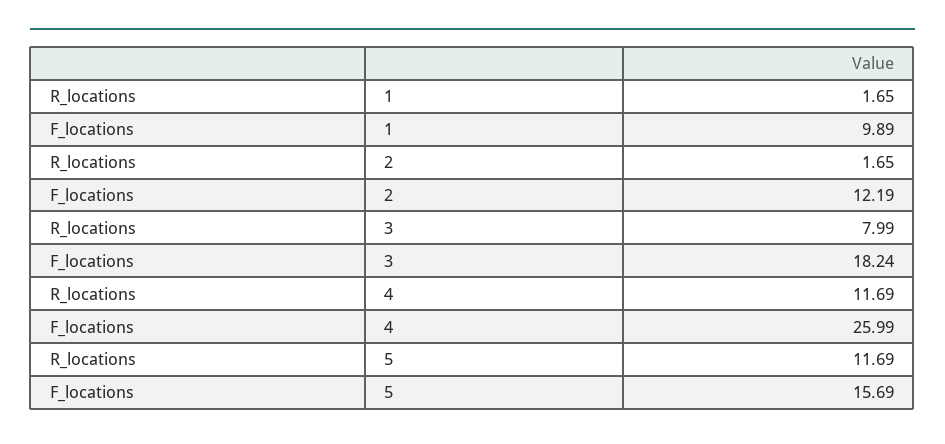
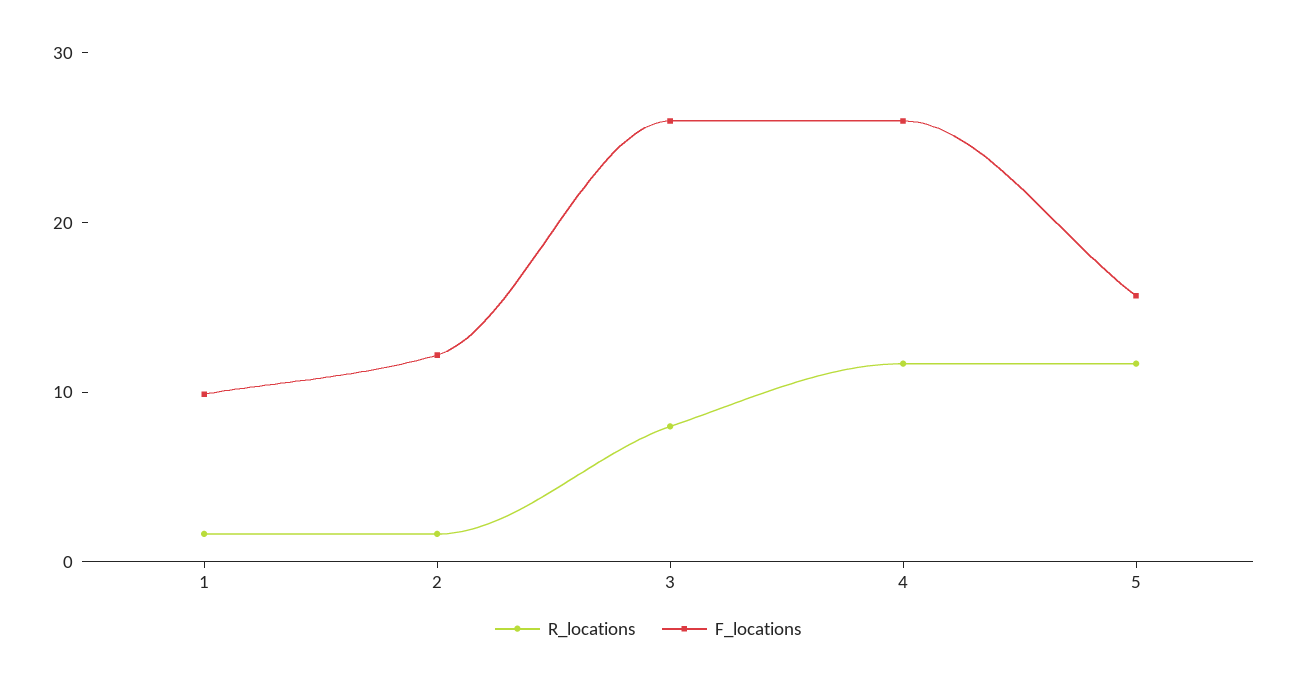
  {
    "R_locations": {
      "1": 1.65,
      "2": 1.65,
      "3": 7.99,
      "4": 11.69,
      "5": 11.69
    },
    "F_locations": {
      "1": 9.89,
      "2": 12.19,
-     "3": 18.24,
+     "3": 26,
      "4": 25.99,
      "5": 15.69
    }
  }

